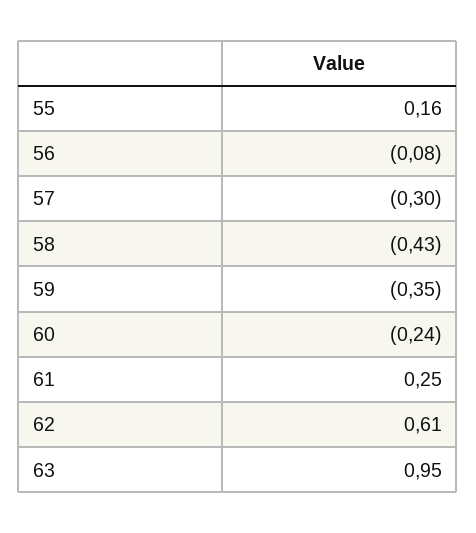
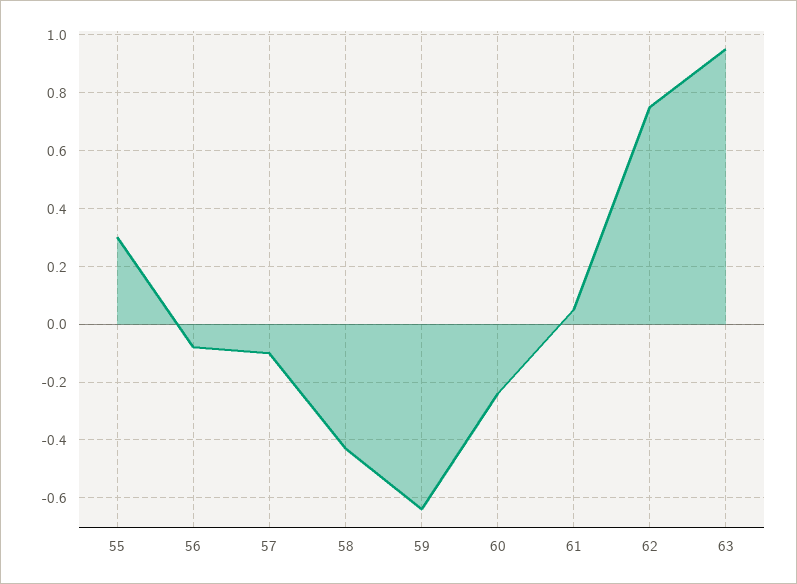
  {
-   "55": 0.16,
+   "55": 0.3,
    "56": -0.08,
-   "57": -0.3,
+   "57": -0.1,
    "58": -0.43,
-   "59": -0.35,
+   "59": -0.65,
    "60": -0.24,
-   "61": 0.25,
+   "61": 0.05,
-   "62": 0.61,
+   "62": 0.75,
    "63": 0.95
  }

